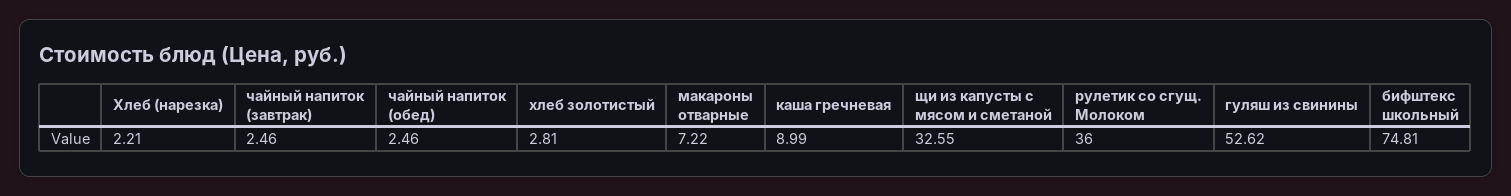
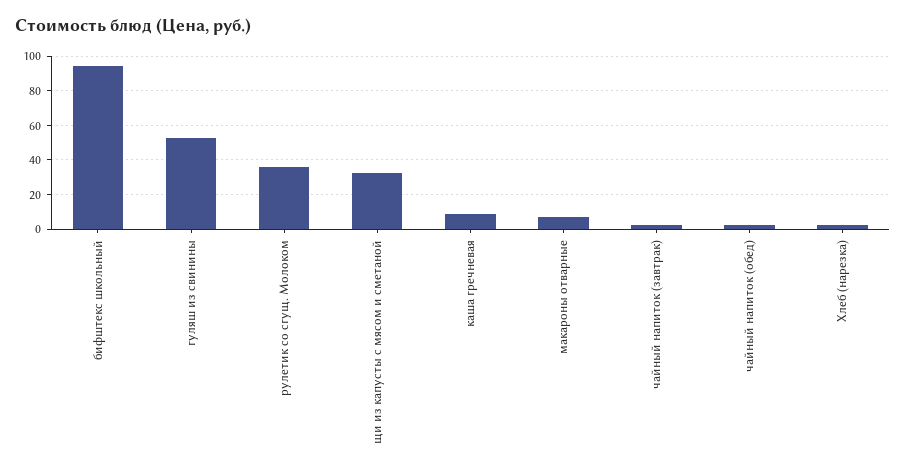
  {
    "Хлеб (нарезка)": 2.21,
    "чайный напиток (завтрак)": 2.46,
    "чайный напиток (обед)": 2.46,
-   "хлеб золотистый": 2.81,
    "макароны отварные": 7.22,
    "каша гречневая": 8.99,
    "щи из капусты с мясом и сметаной": 32.55,
    "рулетик со сгущ. Молоком": 36,
    "гуляш из свинины": 52.62,
-   "бифштекс школьный": 74.81
+   "бифштекс школьный": 95
  }

